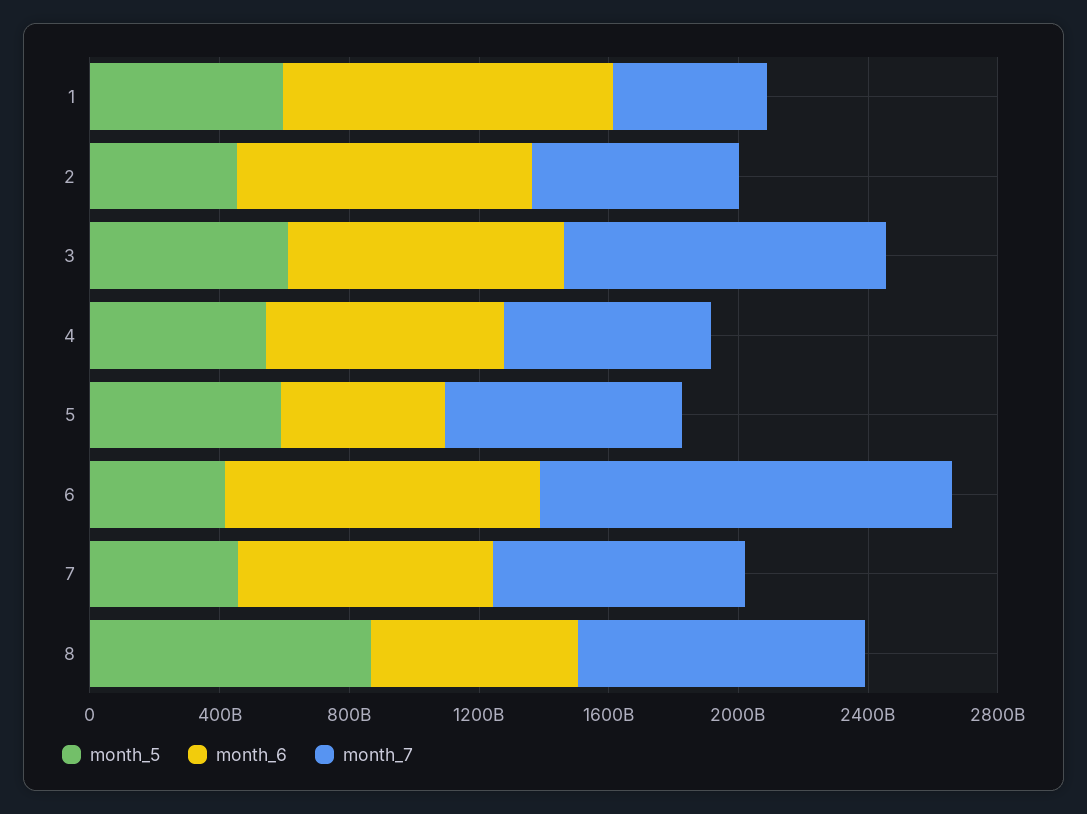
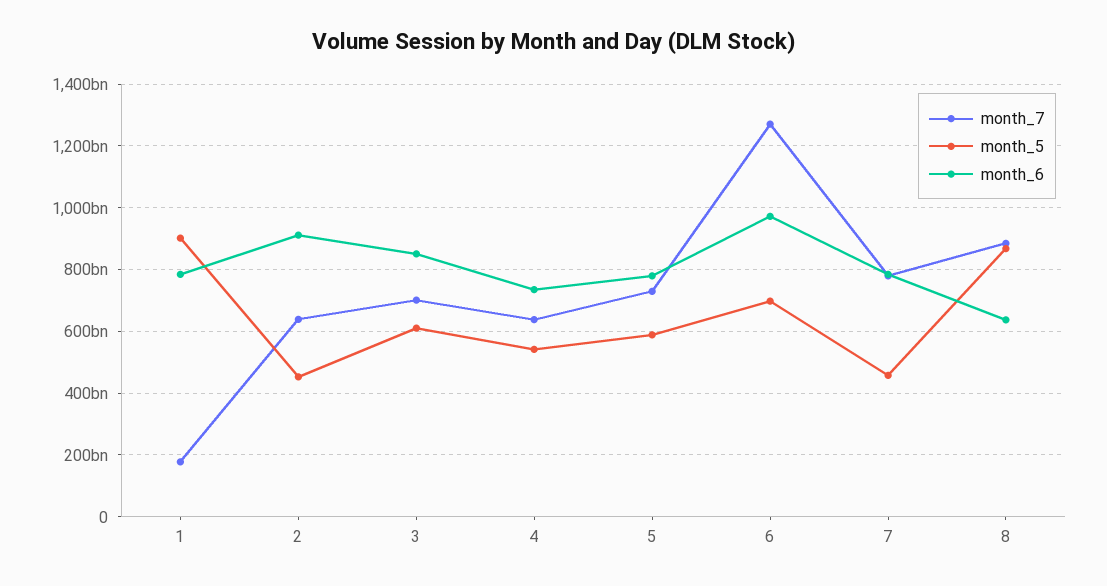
  {
    "month_5": {
-     "1": 600000000000,
+     "1": 900000000000,
      "2": 460000000000,
      "3": 620000000000,
      "4": 540000000000,
      "5": 580000000000,
-     "6": 400000000000,
+     "6": 700000000000,
      "7": 460000000000,
      "8": 860000000000
    },
    "month_6": {
-     "1": 1000000000000,
+     "1": 780000000000,
      "2": 920000000000,
      "3": 860000000000,
      "4": 740000000000,
-     "5": 500000000000,
+     "5": 780000000000,
      "6": 980000000000,
      "7": 780000000000,
      "8": 640000000000
    },
    "month_7": {
-     "1": 500000000000,
+     "1": 180000000000,
      "2": 640000000000,
-     "3": 1000000000000,
+     "3": 700000000000,
      "4": 640000000000,
      "5": 720000000000,
      "6": 1280000000000,
      "7": 780000000000,
      "8": 880000000000
    }
  }

